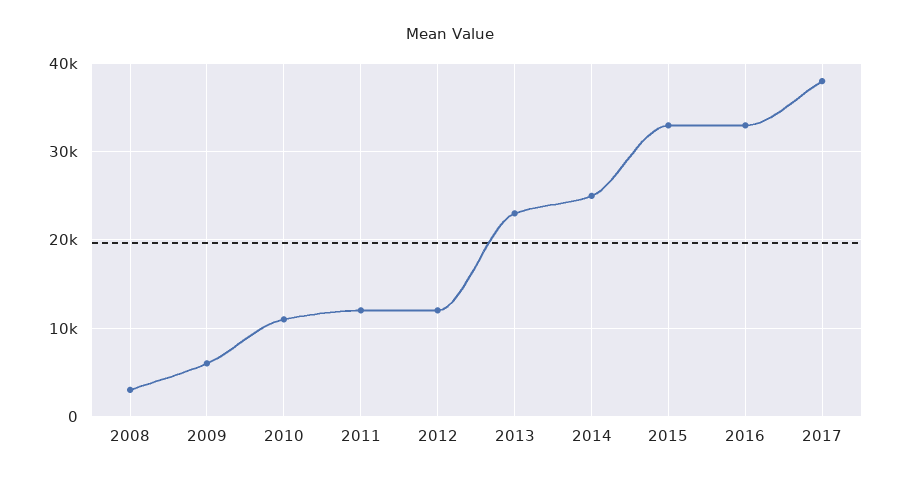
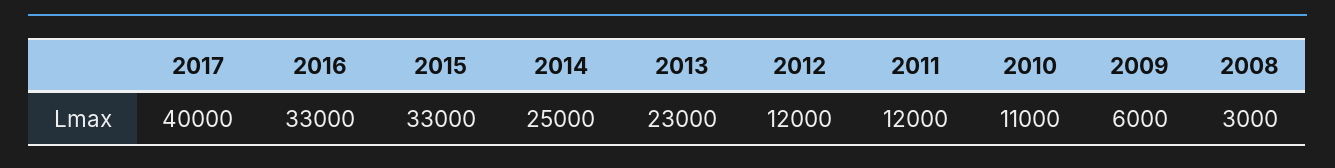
  {
    "2008": 3000,
    "2009": 6000,
    "2010": 11000,
    "2011": 12000,
    "2012": 12000,
    "2013": 23000,
    "2014": 25000,
    "2015": 33000,
    "2016": 33000,
-   "2017": 38000
+   "2017": 40000
  }

